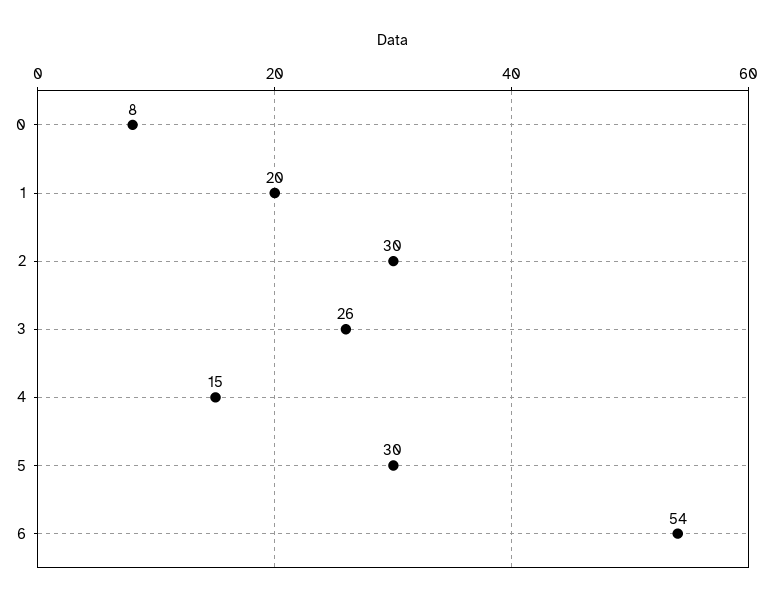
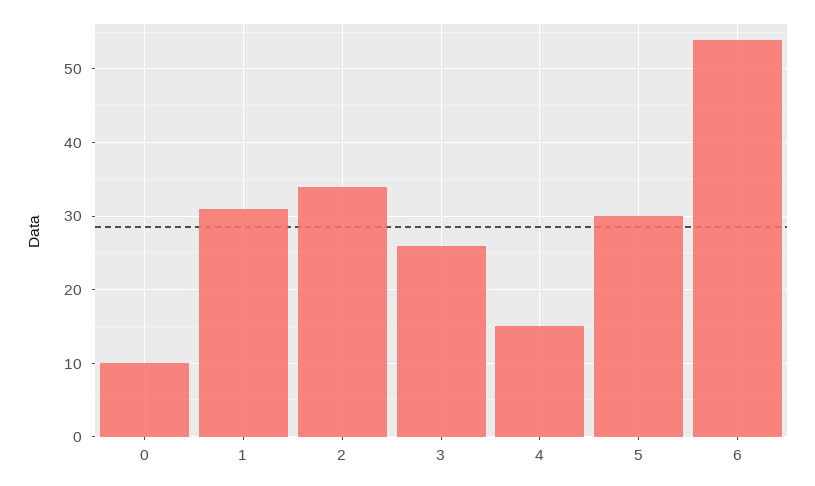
  {
-   "0": 8,
+   "0": 10,
-   "1": 20,
+   "1": 31,
-   "2": 30,
+   "2": 34,
    "3": 26,
    "4": 15,
    "5": 30,
    "6": 54
  }

